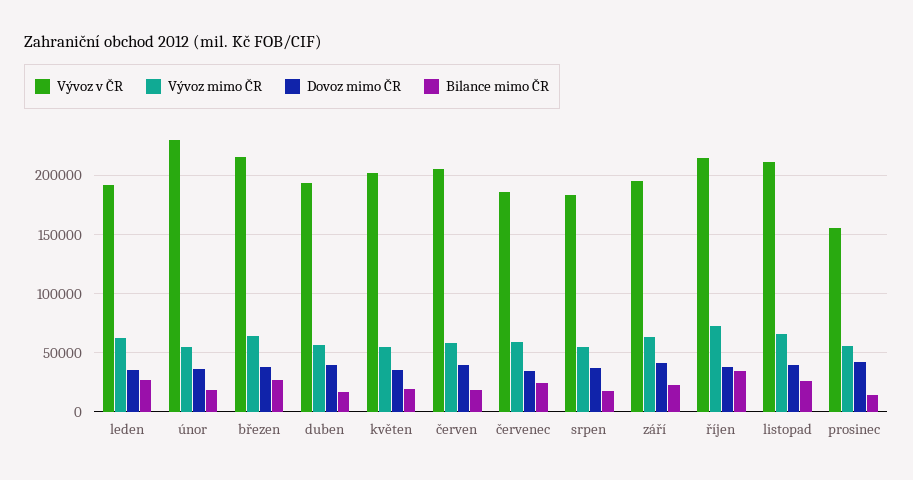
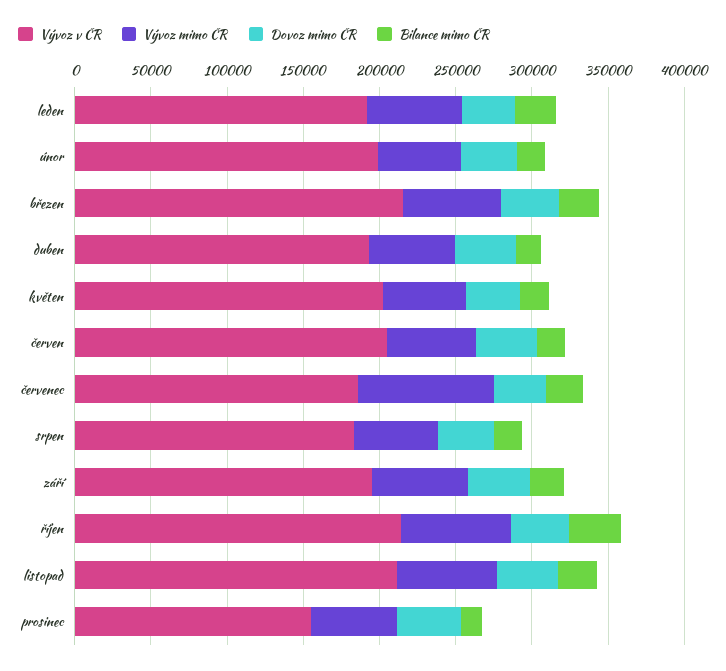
  {
    "Vývoz v ČR": {
      "leden": 190000,
-     "únor": 230000,
+     "únor": 200000,
      "březen": 220000,
      "duben": 190000,
      "květen": 200000,
      "červen": 210000,
      "červenec": 190000,
      "srpen": 180000,
      "září": 190000,
      "říjen": 210000,
      "listopad": 210000,
      "prosinec": 160000
    },
    "Vývoz mimo ČR": {
      "leden": 60000,
      "únor": 50000,
      "březen": 60000,
      "duben": 60000,
      "květen": 50000,
      "červen": 60000,
-     "červenec": 60000,
+     "červenec": 90000,
      "srpen": 50000,
      "září": 60000,
      "říjen": 70000,
      "listopad": 70000,
      "prosinec": 60000
    },
    "Dovoz mimo ČR": {
      "leden": 40000,
      "únor": 40000,
      "březen": 40000,
      "duben": 40000,
      "květen": 40000,
      "červen": 40000,
      "červenec": 30000,
      "srpen": 40000,
      "září": 40000,
      "říjen": 40000,
      "listopad": 40000,
      "prosinec": 40000
    },
    "Bilance mimo ČR": {
      "leden": 30000,
      "únor": 20000,
      "březen": 30000,
      "duben": 20000,
      "květen": 20000,
      "červen": 20000,
      "červenec": 20000,
      "srpen": 20000,
      "září": 20000,
      "říjen": 30000,
      "listopad": 30000,
      "prosinec": 10000
    }
  }

